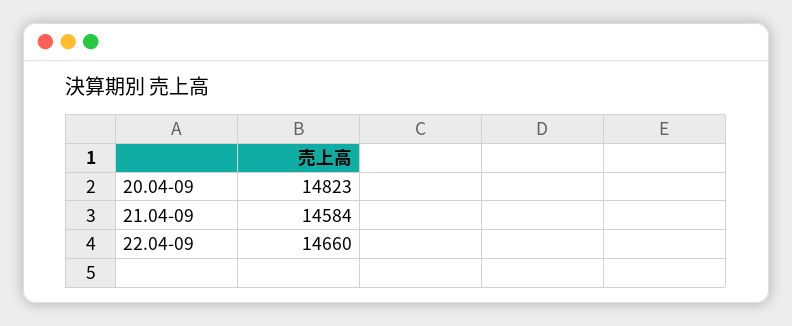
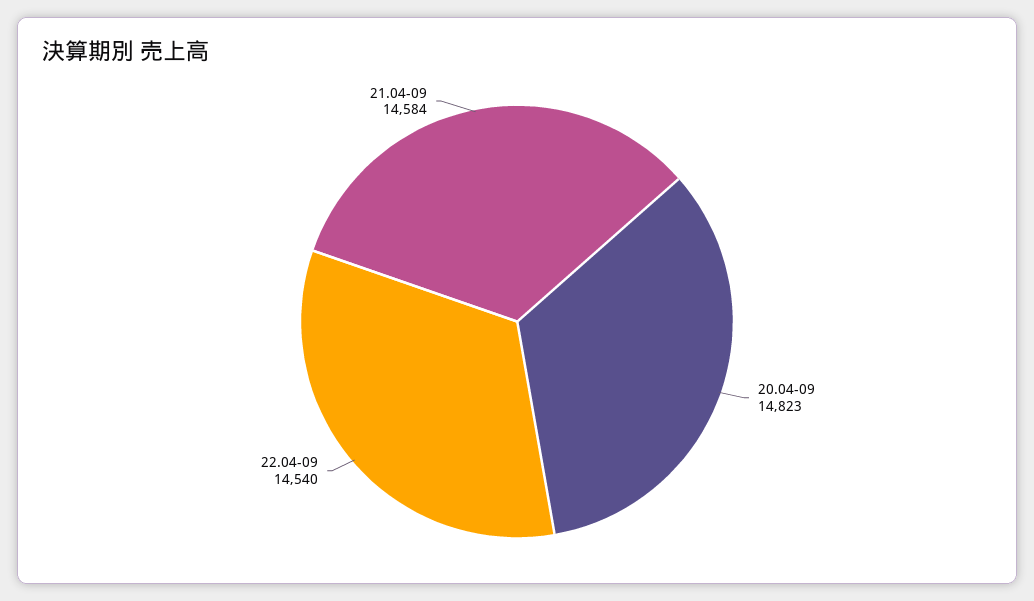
  {
    "20.04-09": 14823,
    "21.04-09": 14584,
-   "22.04-09": 14660
+   "22.04-09": 14540
  }

